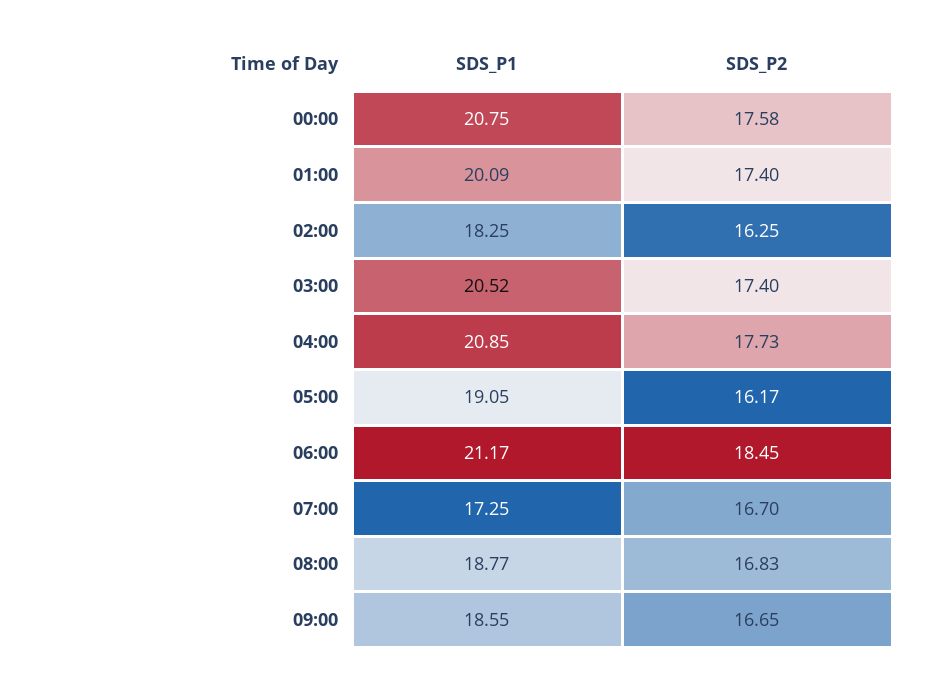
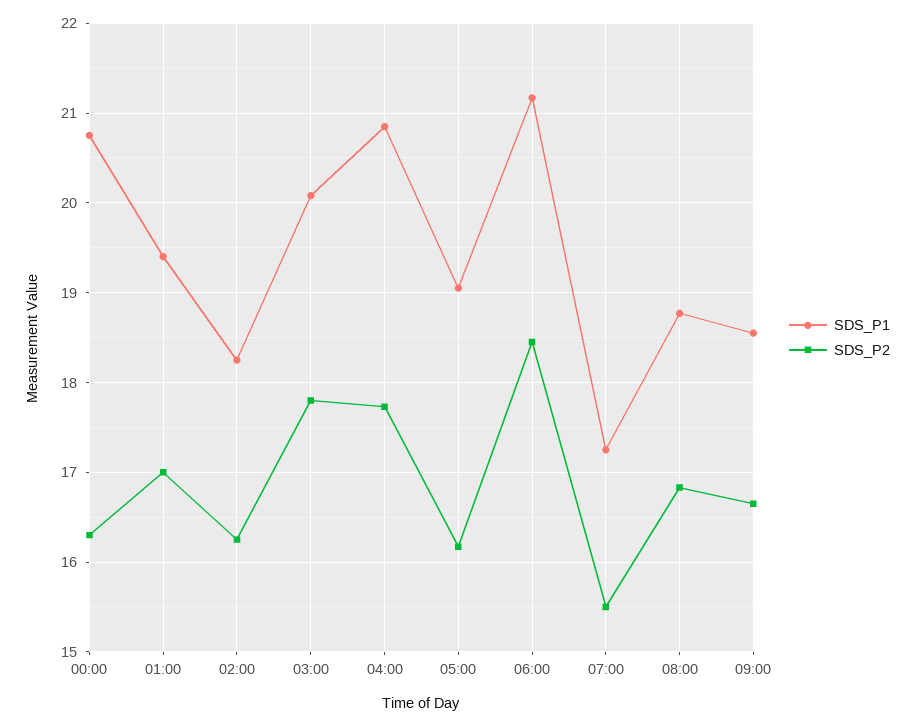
  {
    "SDS_P1": {
      "00:00": 20.75,
-     "01:00": 20.09,
+     "01:00": 19.4,
      "02:00": 18.25,
-     "03:00": 20.52,
+     "03:00": 20.1,
      "04:00": 20.85,
      "05:00": 19.05,
      "06:00": 21.17,
      "07:00": 17.25,
      "08:00": 18.77,
      "09:00": 18.55
    },
    "SDS_P2": {
-     "00:00": 17.58,
+     "00:00": 16.3,
-     "01:00": 17.4,
+     "01:00": 17,
      "02:00": 16.25,
-     "03:00": 17.4,
+     "03:00": 17.8,
      "04:00": 17.73,
      "05:00": 16.17,
      "06:00": 18.45,
-     "07:00": 16.7,
+     "07:00": 15.5,
      "08:00": 16.83,
      "09:00": 16.65
    }
  }

